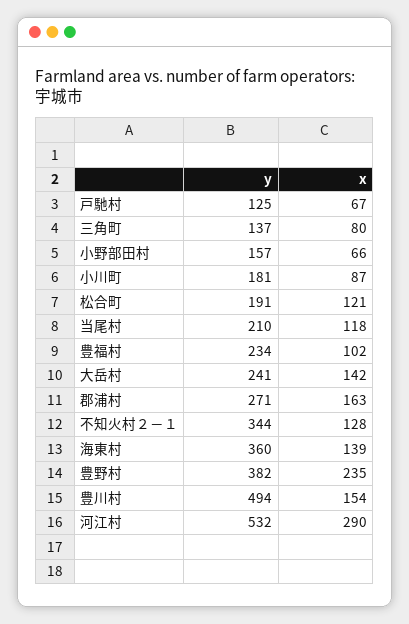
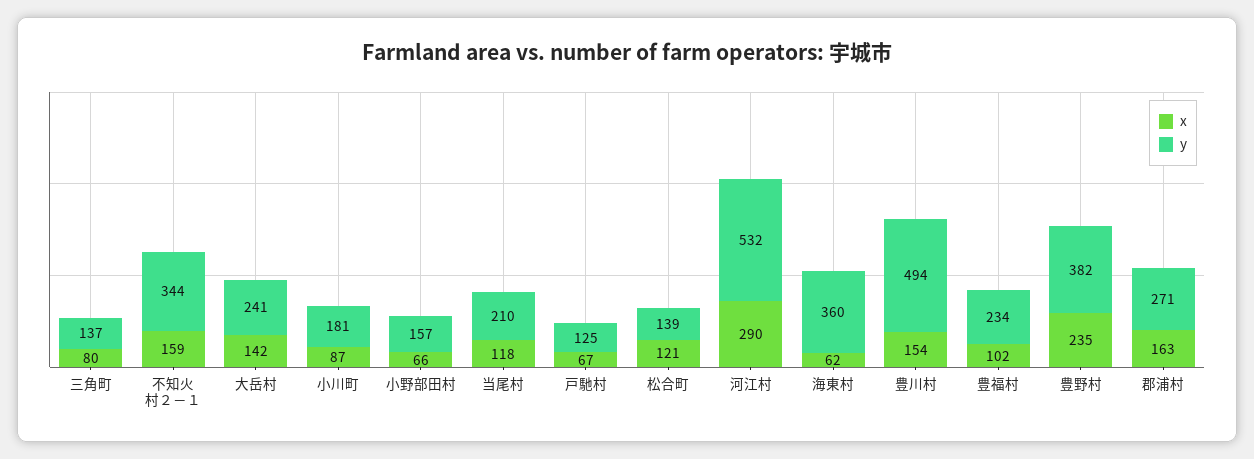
  {
    "y": {
      "戸馳村": 125,
      "三角町": 137,
      "小野部田村": 157,
      "小川町": 181,
-     "松合町": 191,
+     "松合町": 139,
      "当尾村": 210,
      "豊福村": 234,
      "大岳村": 241,
      "郡浦村": 271,
      "不知火村２－１": 344,
      "海東村": 360,
      "豊野村": 382,
      "豊川村": 494,
      "河江村": 532
    },
    "x": {
      "戸馳村": 67,
      "三角町": 80,
      "小野部田村": 66,
      "小川町": 87,
      "松合町": 121,
      "当尾村": 118,
      "豊福村": 102,
      "大岳村": 142,
      "郡浦村": 163,
-     "不知火村２－１": 128,
+     "不知火村２－１": 159,
-     "海東村": 139,
+     "海東村": 62,
      "豊野村": 235,
      "豊川村": 154,
      "河江村": 290
    }
  }

